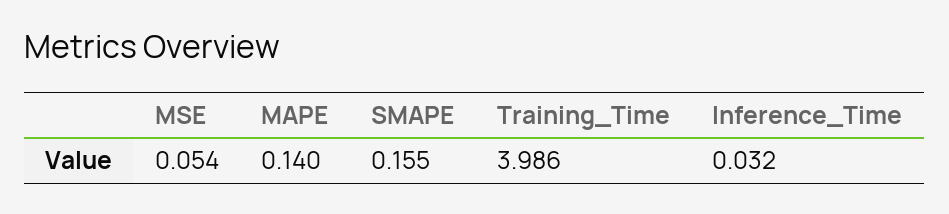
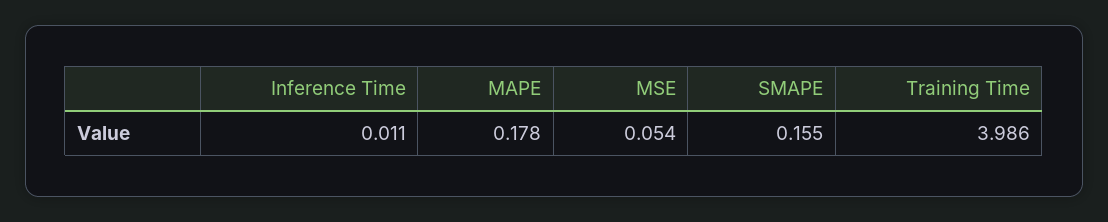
  {
    "MSE": 0.054,
-   "MAPE": 0.14,
+   "MAPE": 0.178,
    "SMAPE": 0.155,
    "Training_Time": 3.986,
-   "Inference_Time": 0.032
+   "Inference_Time": 0.011
  }

